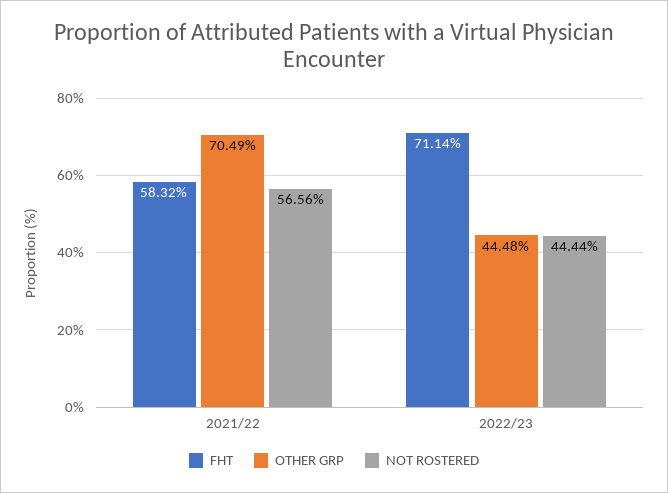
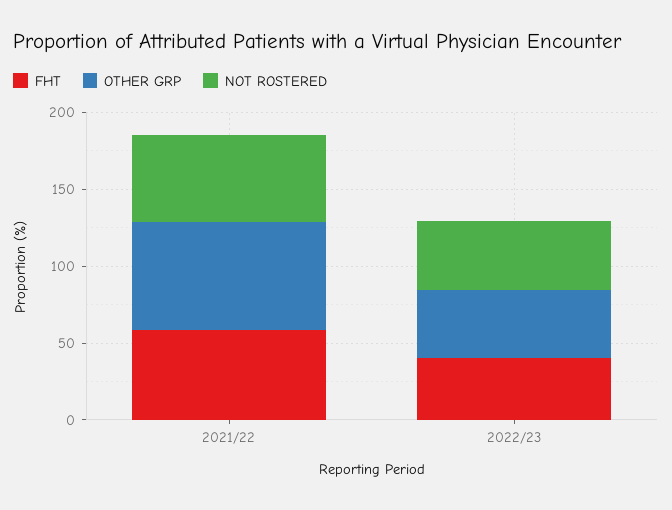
  {
    "FHT": {
      "2021/22": 58.32,
-     "2022/23": 71.14
+     "2022/23": 40
    },
    "OTHER GRP": {
      "2021/22": 70.49,
      "2022/23": 44.48
    },
    "NOT ROSTERED": {
      "2021/22": 56.56,
      "2022/23": 44.44
    }
  }

